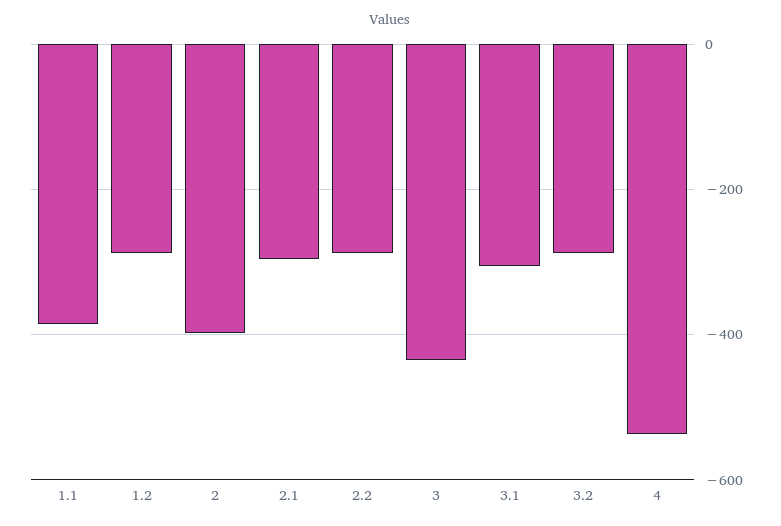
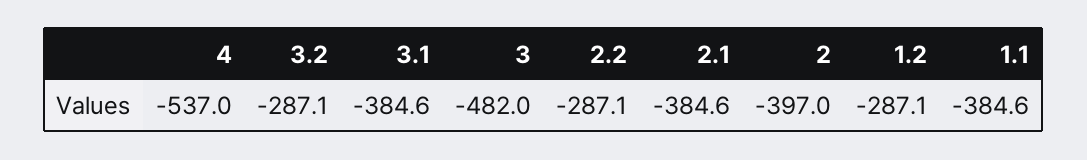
  {
    "1.1": -384.6,
    "1.2": -287.1,
    "2": -397,
-   "2.1": -300,
+   "2.1": -384.6,
    "2.2": -287.1,
-   "3": -440,
+   "3": -482,
-   "3.1": -300,
+   "3.1": -384.6,
    "3.2": -287.1,
    "4": -537
  }

